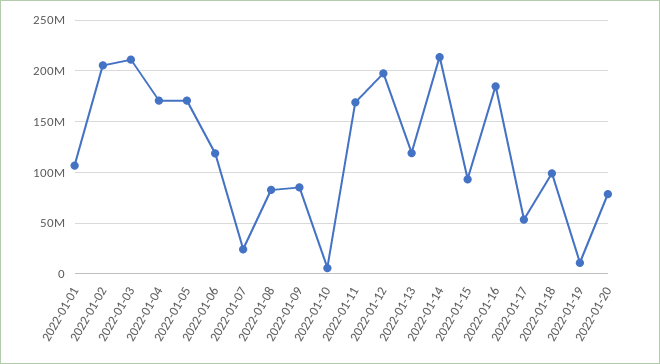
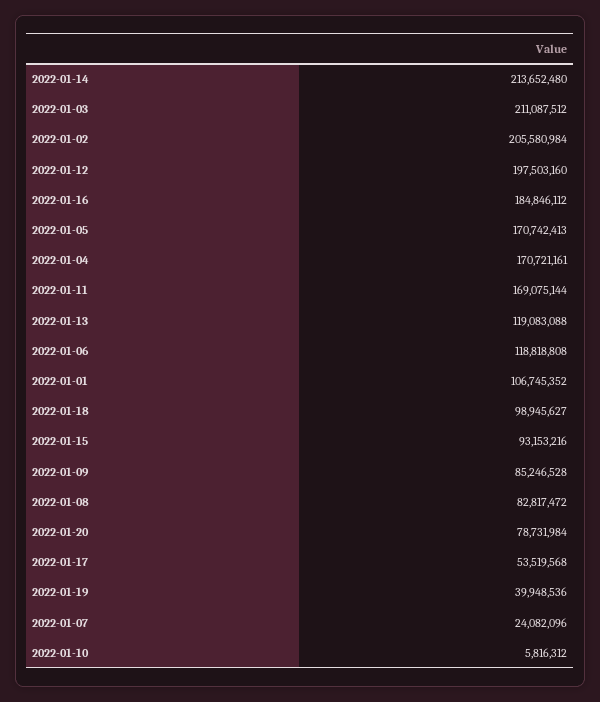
  {
    "2022-01-01": 106745352,
    "2022-01-02": 205580984,
    "2022-01-03": 211087512,
    "2022-01-04": 170721161,
    "2022-01-05": 170742413,
    "2022-01-06": 118818808,
    "2022-01-07": 24082096,
    "2022-01-08": 82817472,
    "2022-01-09": 85246528,
    "2022-01-10": 5816312,
    "2022-01-11": 169075144,
    "2022-01-12": 197503160,
    "2022-01-13": 119083088,
    "2022-01-14": 213652480,
    "2022-01-15": 93153216,
    "2022-01-16": 184846112,
    "2022-01-17": 53519568,
    "2022-01-18": 98945627,
-   "2022-01-19": 10000000,
+   "2022-01-19": 39948536,
    "2022-01-20": 78731984
  }

